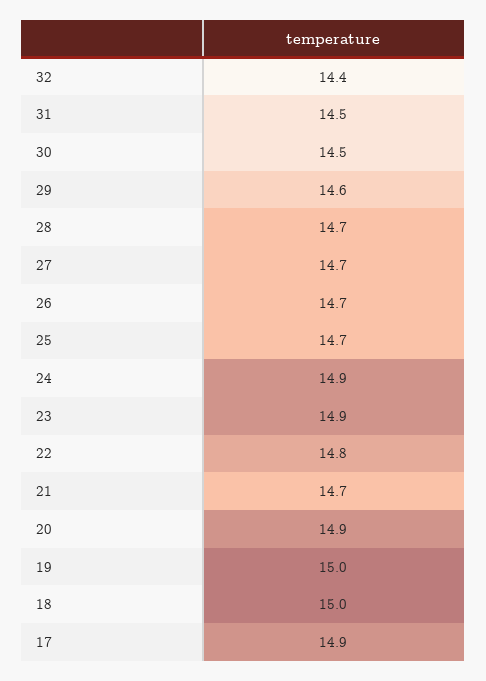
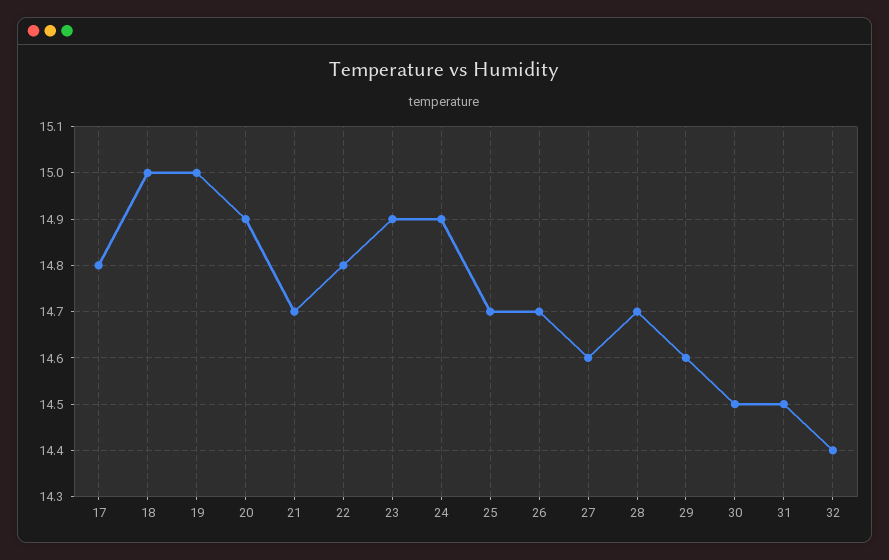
  {
    "32": 14.4,
    "31": 14.5,
    "30": 14.5,
    "29": 14.6,
    "28": 14.7,
-   "27": 14.7,
+   "27": 14.6,
    "26": 14.7,
    "25": 14.7,
    "24": 14.9,
    "23": 14.9,
    "22": 14.8,
    "21": 14.7,
    "20": 14.9,
    "19": 15,
    "18": 15,
-   "17": 14.9
+   "17": 14.8
  }

